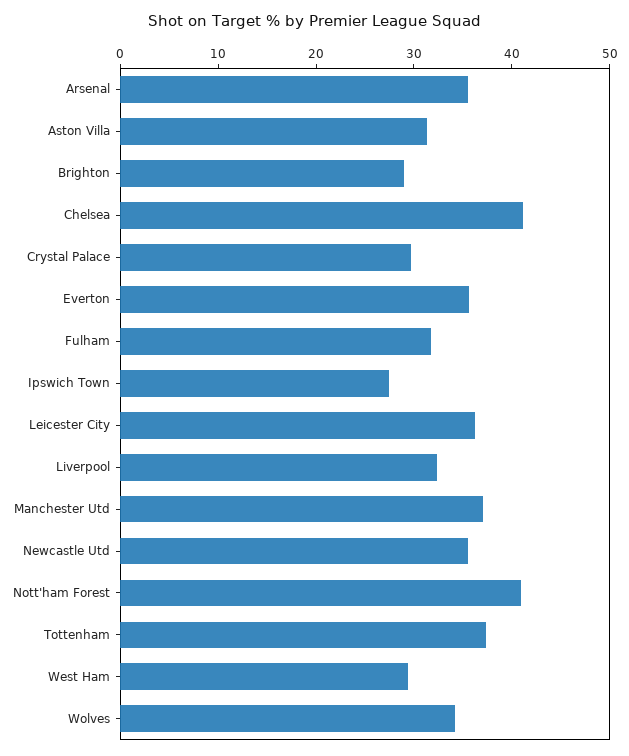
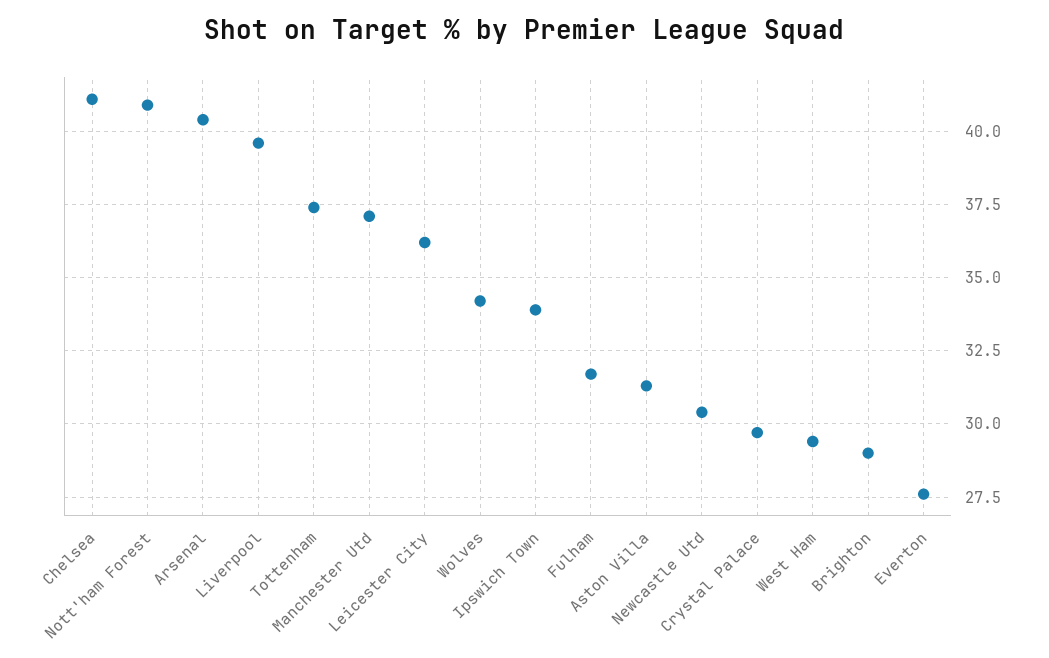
  {
-   "Arsenal": 36,
+   "Arsenal": 40.5,
    "Aston Villa": 31.5,
    "Brighton": 29,
    "Chelsea": 41,
    "Crystal Palace": 29.5,
-   "Everton": 36,
+   "Everton": 27.5,
    "Fulham": 31.5,
-   "Ipswich Town": 28,
+   "Ipswich Town": 34,
    "Leicester City": 36,
-   "Liverpool": 32,
+   "Liverpool": 39.5,
    "Manchester Utd": 37,
-   "Newcastle Utd": 36,
+   "Newcastle Utd": 30.5,
    "Nott'ham Forest": 41,
    "Tottenham": 37.5,
    "West Ham": 29.5,
    "Wolves": 34
  }

